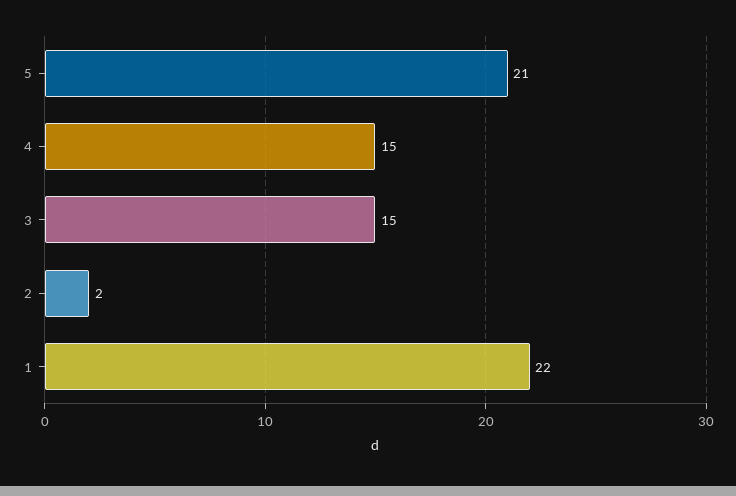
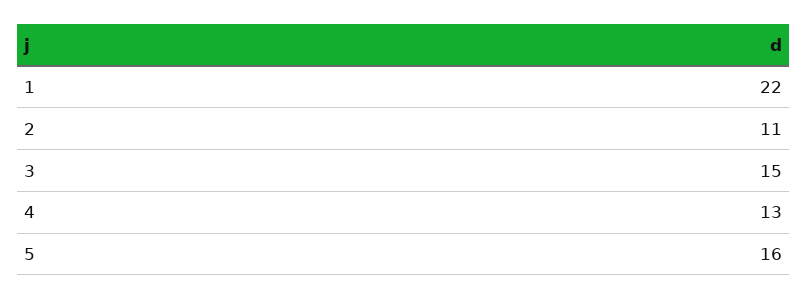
  {
-   "5": 21,
+   "5": 16,
-   "4": 15,
+   "4": 13,
    "3": 15,
-   "2": 2,
+   "2": 11,
    "1": 22
  }

